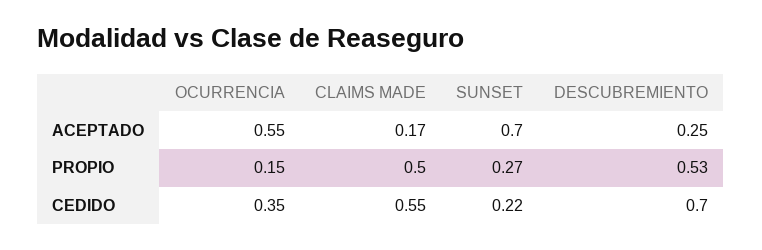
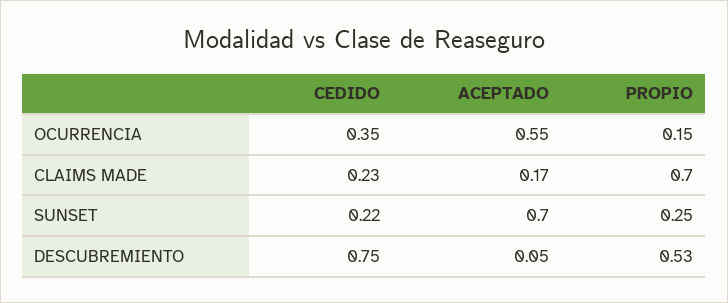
  {
    "OCURRENCIA": {
      "ACEPTADO": 0.55,
      "PROPIO": 0.15,
      "CEDIDO": 0.35
    },
    "CLAIMS MADE": {
      "ACEPTADO": 0.17,
-     "PROPIO": 0.5,
+     "PROPIO": 0.7,
-     "CEDIDO": 0.55
+     "CEDIDO": 0.23
    },
    "SUNSET": {
      "ACEPTADO": 0.7,
-     "PROPIO": 0.27,
+     "PROPIO": 0.25,
      "CEDIDO": 0.22
    },
    "DESCUBREMIENTO": {
-     "ACEPTADO": 0.25,
+     "ACEPTADO": 0.05,
      "PROPIO": 0.53,
-     "CEDIDO": 0.7
+     "CEDIDO": 0.75
    }
  }

